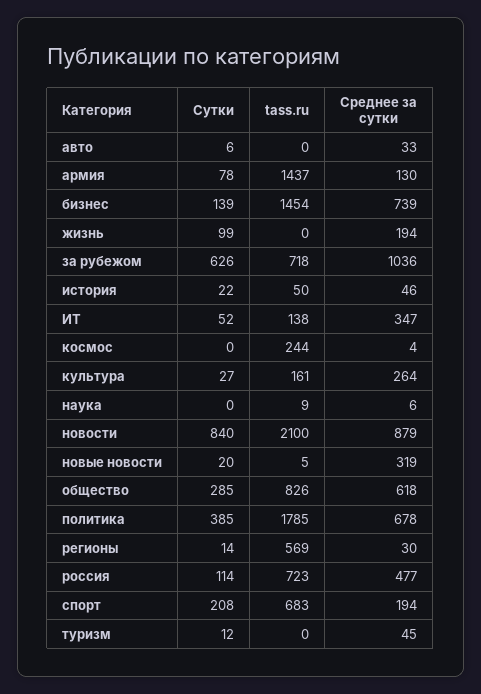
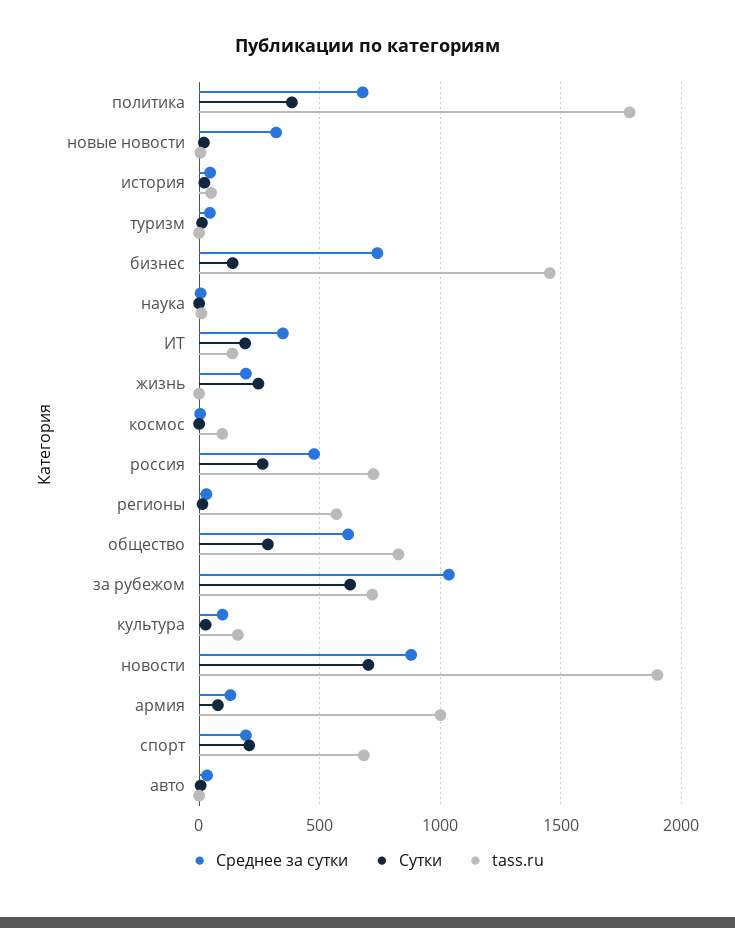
  {
    "Сутки": {
      "авто": 6,
      "армия": 78,
      "бизнес": 139,
-     "жизнь": 99,
+     "жизнь": 250,
      "за рубежом": 626,
      "история": 22,
-     "ИТ": 52,
+     "ИТ": 200,
      "космос": 0,
      "культура": 27,
      "наука": 0,
-     "новости": 840,
+     "новости": 700,
      "новые новости": 20,
      "общество": 285,
      "политика": 385,
      "регионы": 14,
-     "россия": 114,
+     "россия": 250,
      "спорт": 208,
      "туризм": 12
    },
    "tass.ru": {
      "авто": 0,
-     "армия": 1437,
+     "армия": 1000,
      "бизнес": 1454,
      "жизнь": 0,
      "за рубежом": 718,
      "история": 50,
      "ИТ": 138,
-     "космос": 244,
+     "космос": 100,
      "культура": 161,
      "наука": 9,
-     "новости": 2100,
+     "новости": 1900,
      "новые новости": 5,
      "общество": 826,
      "политика": 1785,
      "регионы": 569,
      "россия": 723,
      "спорт": 683,
      "туризм": 0
    },
    "Среднее за сутки": {
      "авто": 33,
      "армия": 130,
      "бизнес": 739,
      "жизнь": 194,
      "за рубежом": 1036,
      "история": 46,
      "ИТ": 347,
      "космос": 4,
-     "культура": 264,
+     "культура": 100,
      "наука": 6,
      "новости": 879,
      "новые новости": 319,
      "общество": 618,
      "политика": 678,
      "регионы": 30,
      "россия": 477,
      "спорт": 194,
      "туризм": 45
    }
  }

